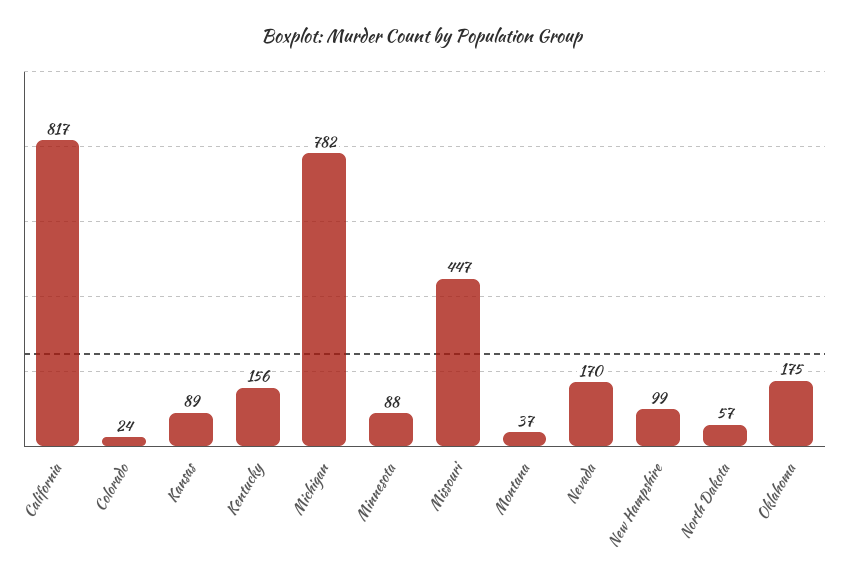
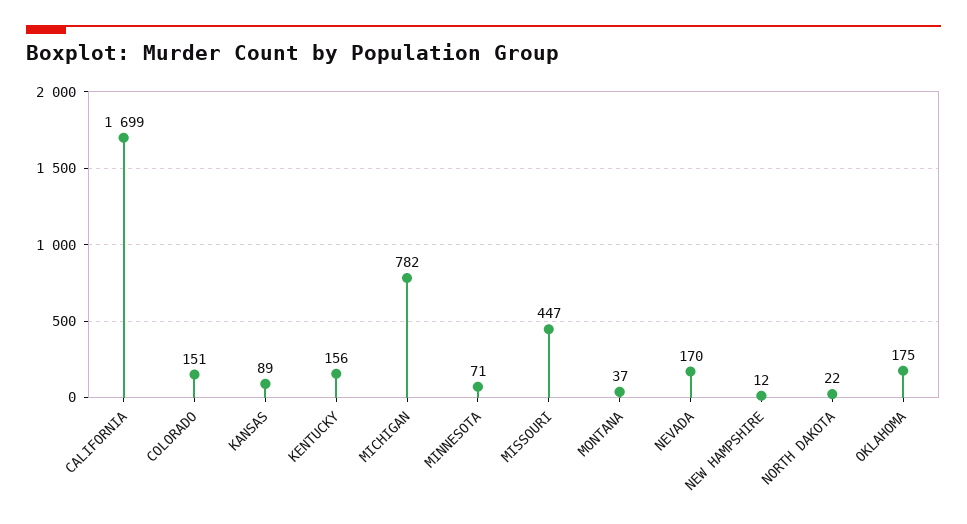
  {
-   "California": 817,
+   "California": 1699,
-   "Colorado": 24,
+   "Colorado": 151,
    "Kansas": 89,
    "Kentucky": 156,
    "Michigan": 782,
-   "Minnesota": 88,
+   "Minnesota": 71,
    "Missouri": 447,
    "Montana": 37,
    "Nevada": 170,
-   "New Hampshire": 99,
+   "New Hampshire": 12,
-   "North Dakota": 57,
+   "North Dakota": 22,
    "Oklahoma": 175
  }

